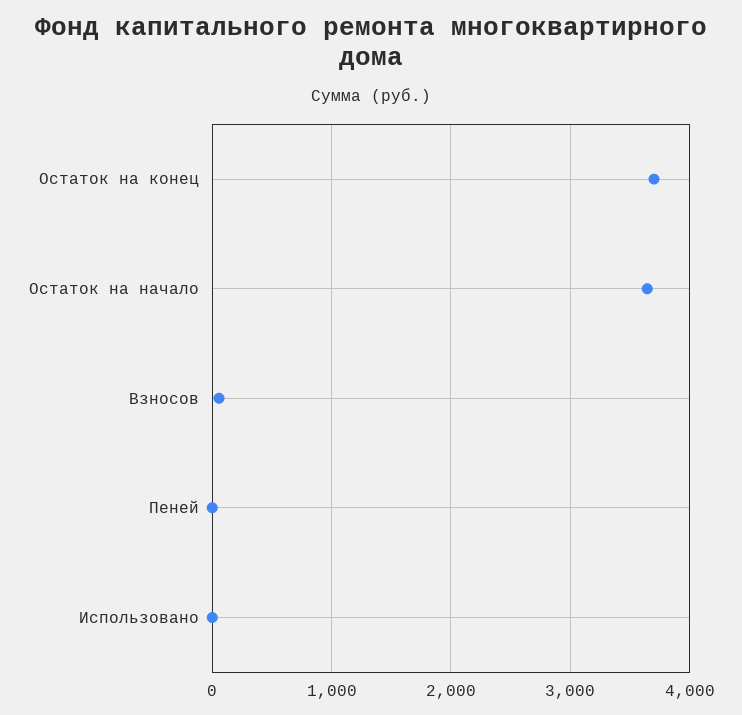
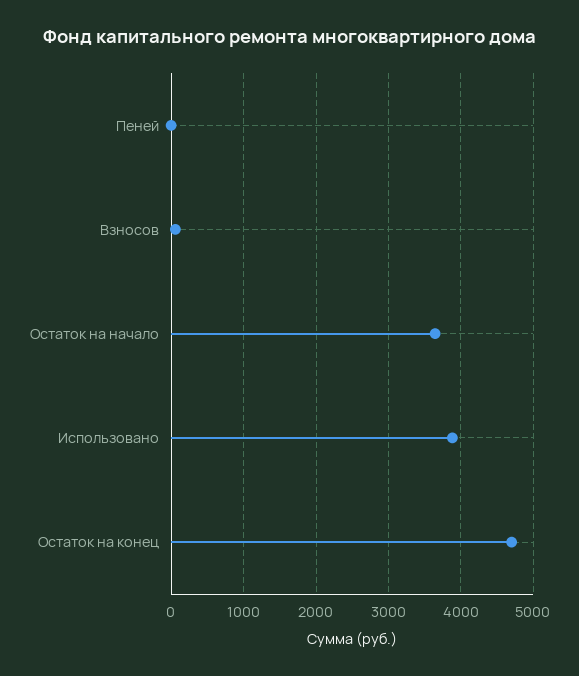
  {
-   "Остаток на конец": 3700,
+   "Остаток на конец": 4700,
    "Остаток на начало": 3600,
    "Взносов": 100,
    "Пеней": 0,
-   "Использовано": 0
+   "Использовано": 3900
  }

